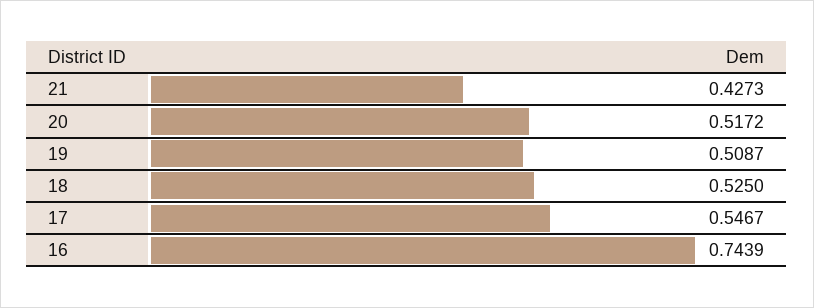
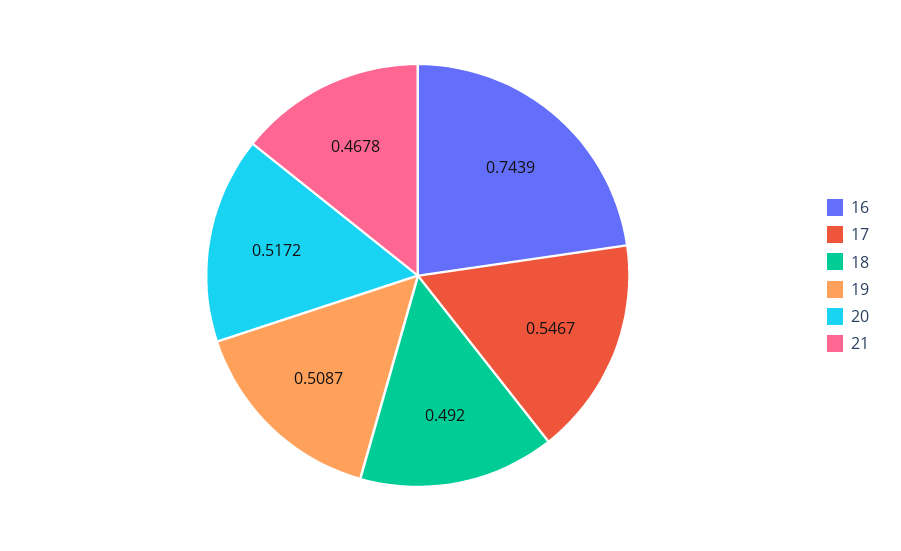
  {
-   "21": 0.4273,
+   "21": 0.4678,
    "20": 0.5172,
    "19": 0.5087,
-   "18": 0.525,
+   "18": 0.492,
    "17": 0.5467,
    "16": 0.7439
  }

